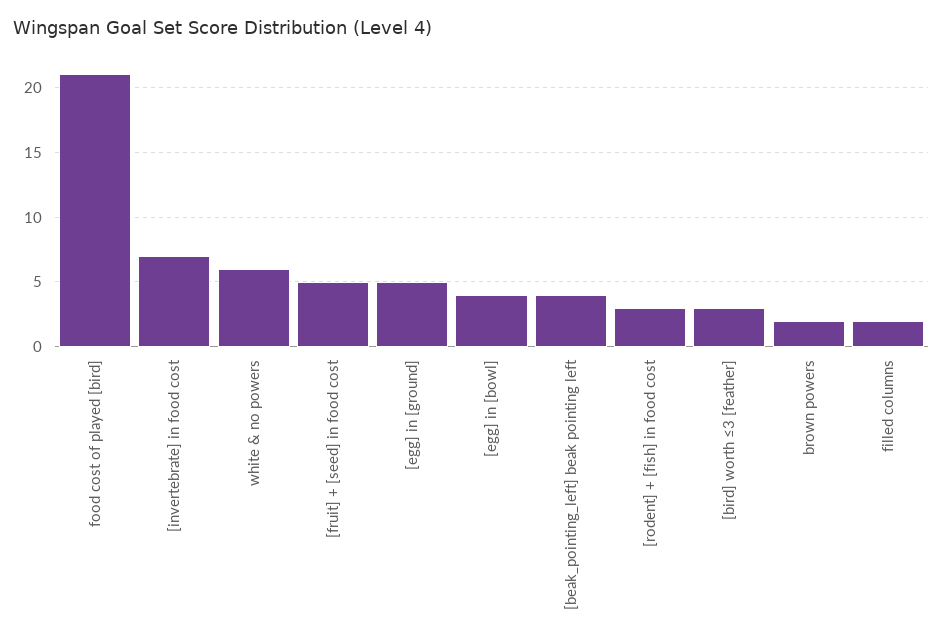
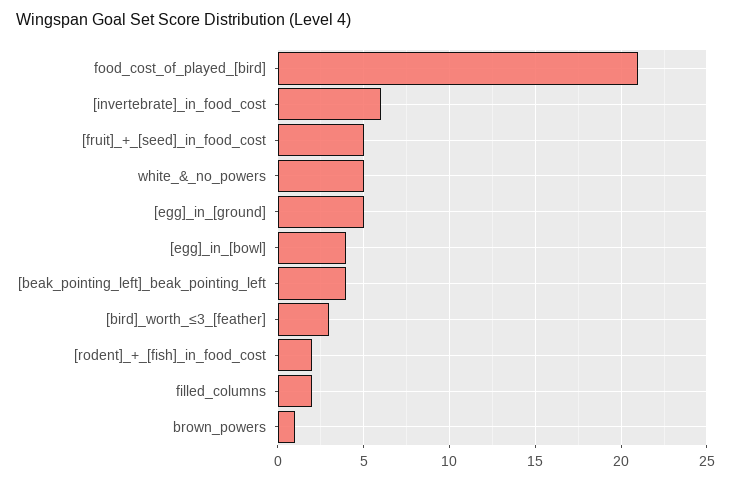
  {
    "food cost of played [bird]": 21,
-   "[invertebrate] in food cost": 7,
+   "[invertebrate] in food cost": 6,
-   "white & no powers": 6,
+   "white & no powers": 5,
    "[fruit] + [seed] in food cost": 5,
    "[egg] in [ground]": 5,
    "[egg] in [bowl]": 4,
    "[beak_pointing_left] beak pointing left": 4,
-   "[rodent] + [fish] in food cost": 3,
+   "[rodent] + [fish] in food cost": 2,
    "[bird] worth ≤3 [feather]": 3,
-   "brown powers": 2,
+   "brown powers": 1,
    "filled columns": 2
  }

